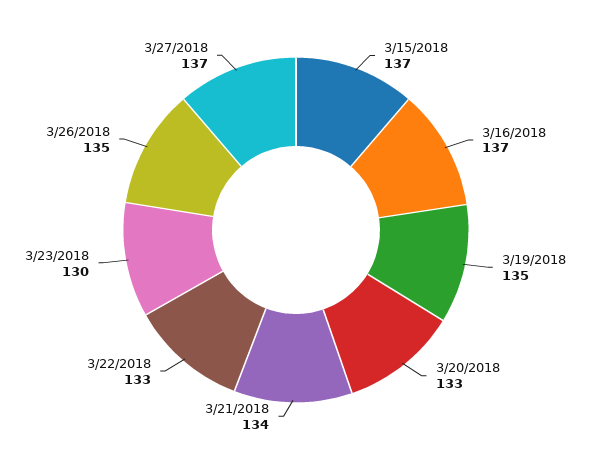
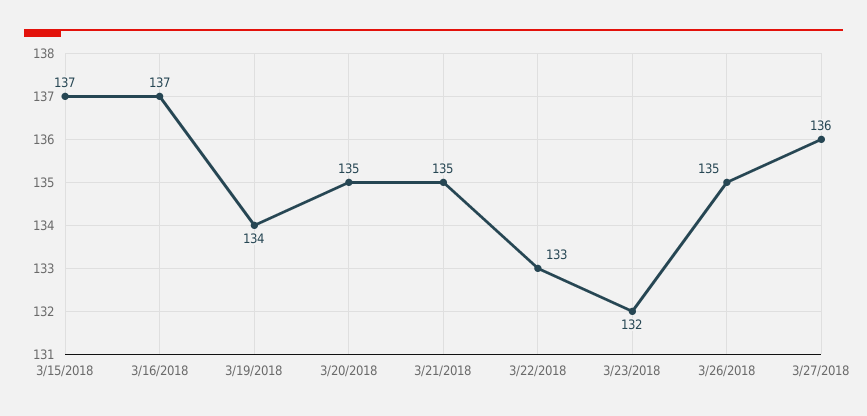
  {
    "3/15/2018": 137,
    "3/16/2018": 137,
-   "3/19/2018": 135,
+   "3/19/2018": 134,
-   "3/20/2018": 133,
+   "3/20/2018": 135,
-   "3/21/2018": 134,
+   "3/21/2018": 135,
    "3/22/2018": 133,
-   "3/23/2018": 130,
+   "3/23/2018": 132,
    "3/26/2018": 135,
-   "3/27/2018": 137
+   "3/27/2018": 136
  }

